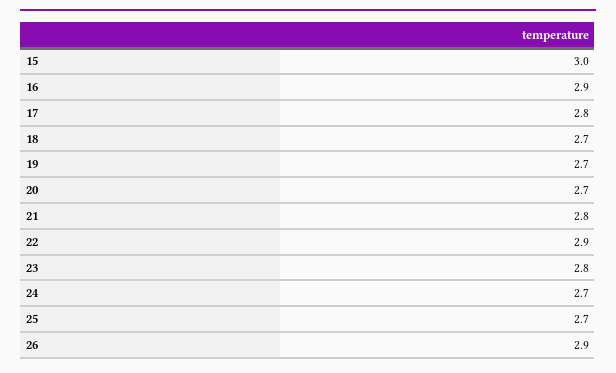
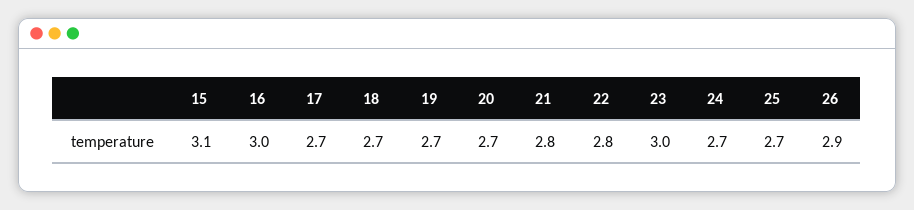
  {
-   "15": 3,
+   "15": 3.1,
-   "16": 2.9,
+   "16": 3,
-   "17": 2.8,
+   "17": 2.7,
    "18": 2.7,
    "19": 2.7,
    "20": 2.7,
    "21": 2.8,
-   "22": 2.9,
+   "22": 2.8,
-   "23": 2.8,
+   "23": 3,
    "24": 2.7,
    "25": 2.7,
    "26": 2.9
  }

